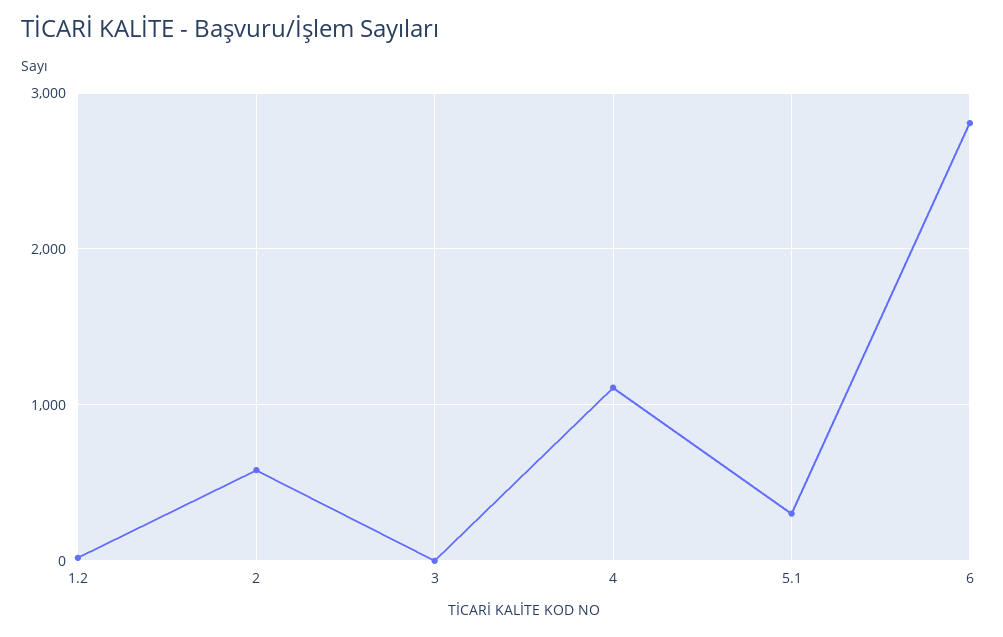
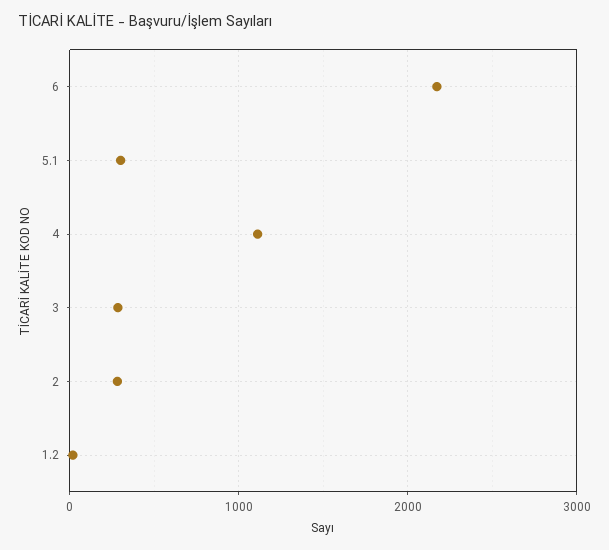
  {
    "1.2": 0,
-   "2": 600,
+   "2": 300,
-   "3": 0,
+   "3": 300,
    "4": 1100,
    "5.1": 300,
-   "6": 2800
+   "6": 2200
  }

